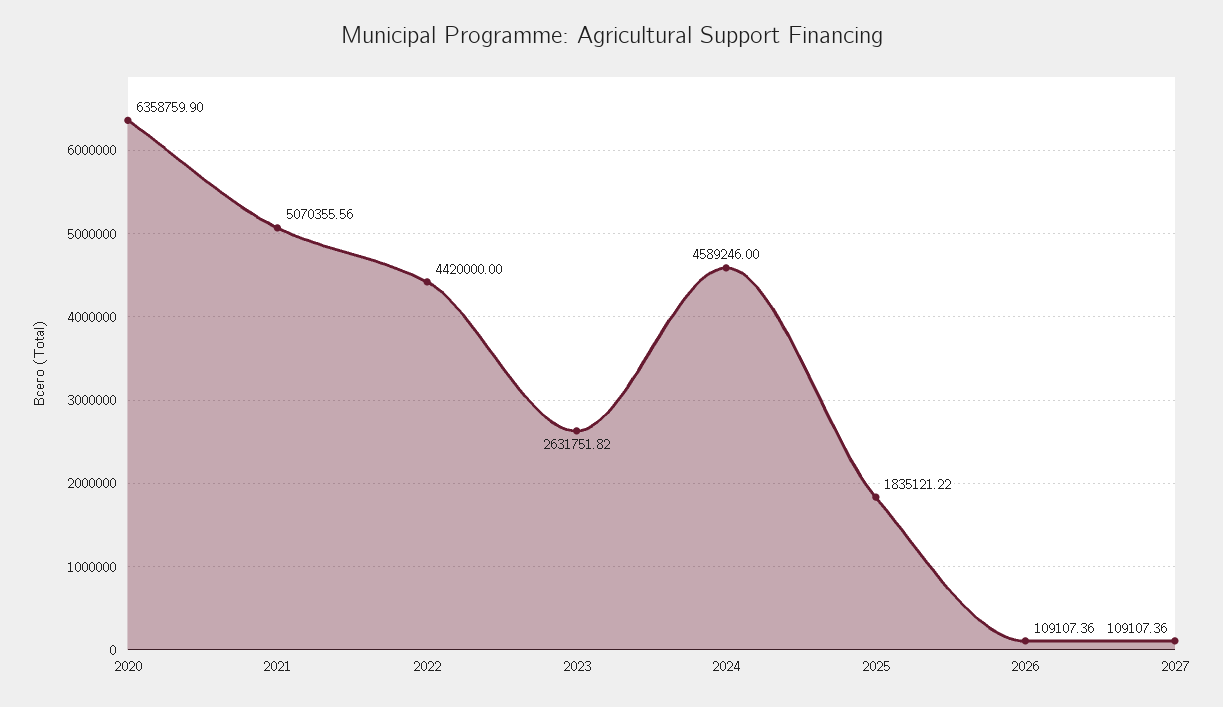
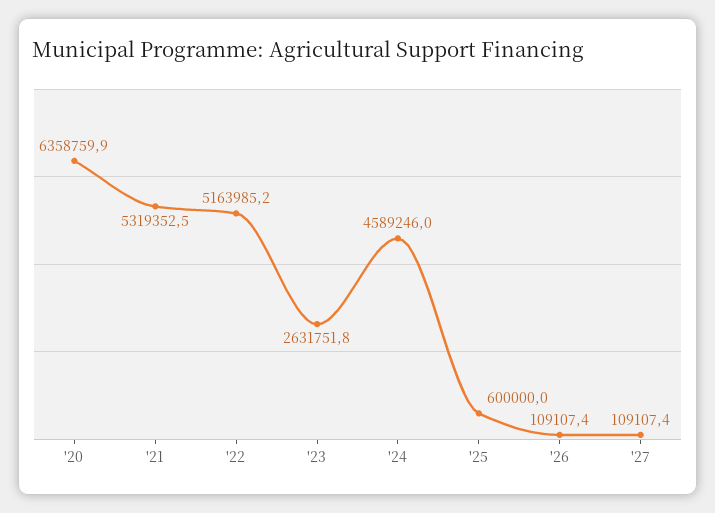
  {
    "2020": 6358759.9,
-   "2021": 5070355.56,
+   "2021": 5319352.5,
-   "2022": 4420000,
+   "2022": 5163985.2,
    "2023": 2631751.82,
    "2024": 4589246,
-   "2025": 1835121.22,
+   "2025": 600000,
    "2026": 109107.36,
    "2027": 109107.36
  }

